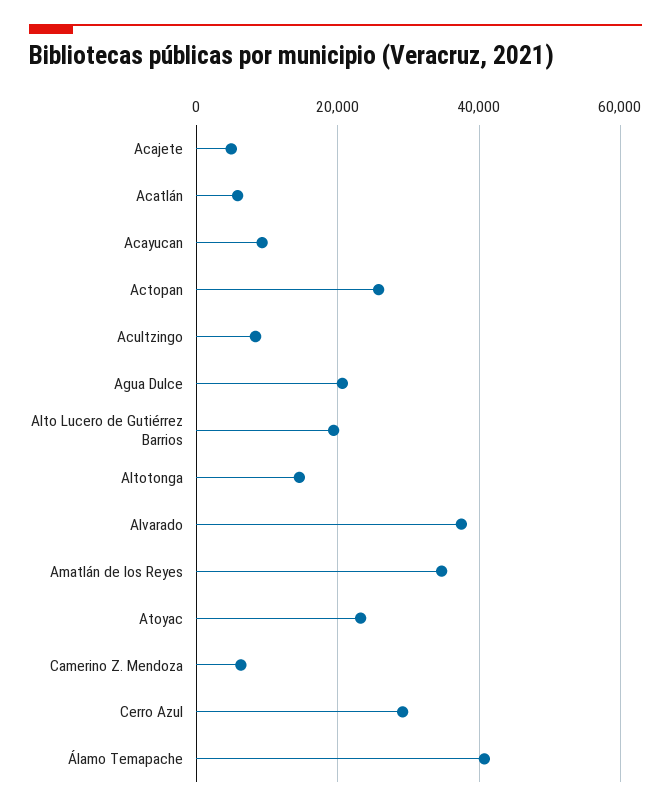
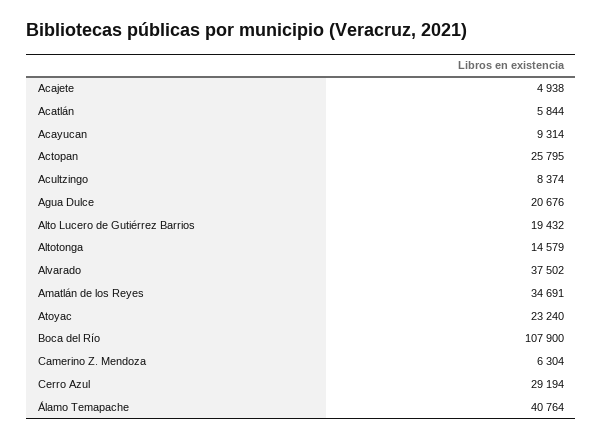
  {
    "Acajete": 4938,
    "Acatlán": 5844,
    "Acayucan": 9314,
    "Actopan": 25795,
    "Acultzingo": 8374,
    "Agua Dulce": 20676,
    "Alto Lucero de Gutiérrez Barrios": 19432,
    "Altotonga": 14579,
    "Alvarado": 37502,
    "Amatlán de los Reyes": 34691,
    "Atoyac": 23240,
    "Camerino Z. Mendoza": 6304,
    "Cerro Azul": 29194,
-   "Álamo Temapache": 40764
+   "Álamo Temapache": 40764,
+   "Boca del Río": 107900
  }

